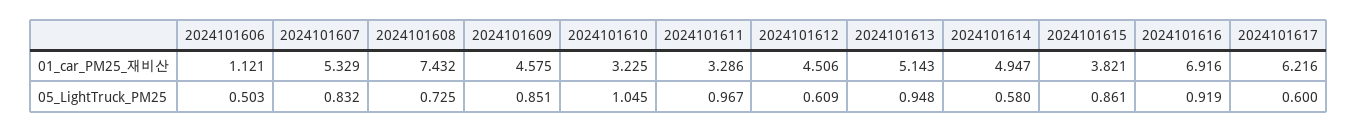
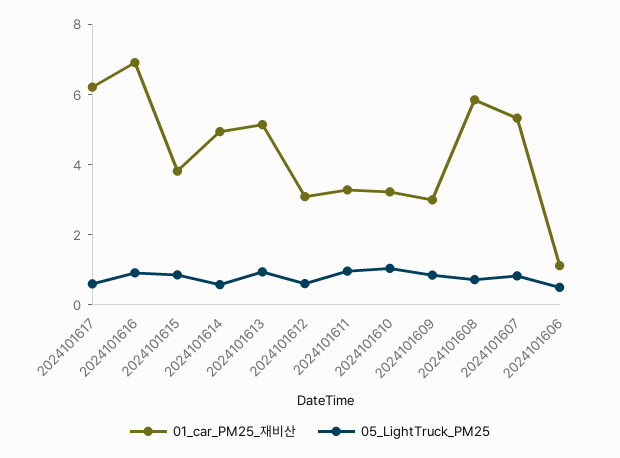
  {
    "01_car_PM25_재비산": {
      "2024101606": 1.121,
      "2024101607": 5.329,
-     "2024101608": 7.432,
+     "2024101608": 6,
-     "2024101609": 4.575,
+     "2024101609": 3,
      "2024101610": 3.225,
      "2024101611": 3.286,
-     "2024101612": 4.506,
+     "2024101612": 3,
      "2024101613": 5.143,
      "2024101614": 4.947,
      "2024101615": 3.821,
      "2024101616": 6.916,
      "2024101617": 6.216
    },
    "05_LightTruck_PM25": {
      "2024101606": 0.503,
      "2024101607": 0.832,
      "2024101608": 0.725,
      "2024101609": 0.851,
      "2024101610": 1.045,
      "2024101611": 0.967,
      "2024101612": 0.609,
      "2024101613": 0.948,
      "2024101614": 0.58,
      "2024101615": 0.861,
      "2024101616": 0.919,
      "2024101617": 0.6
    }
  }

